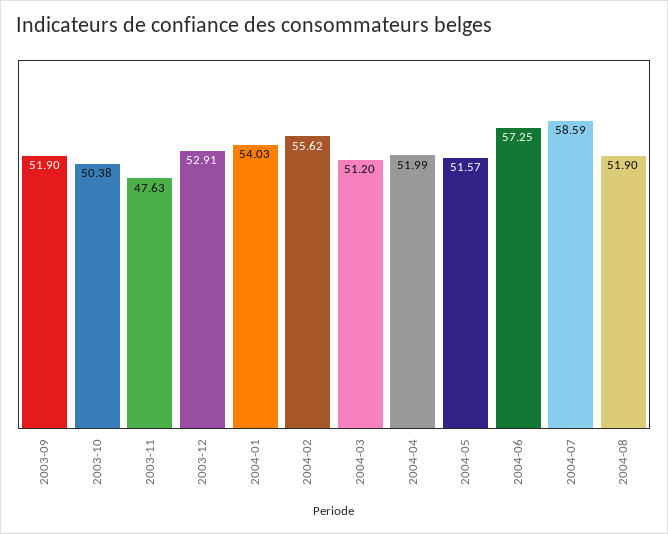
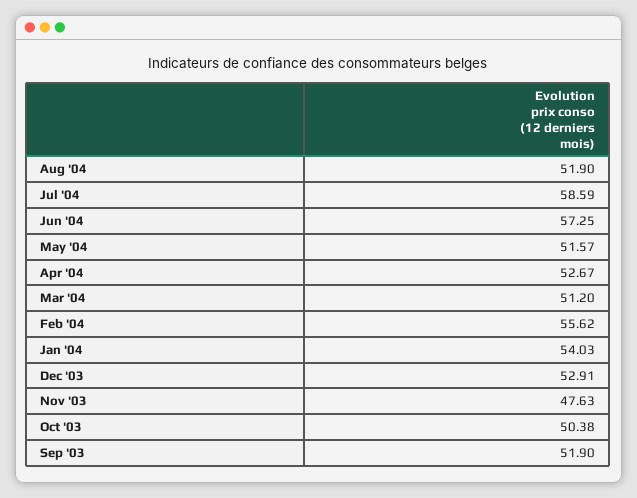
  {
    "2003-09": 51.9,
    "2003-10": 50.38,
    "2003-11": 47.63,
    "2003-12": 52.91,
    "2004-01": 54.03,
    "2004-02": 55.62,
    "2004-03": 51.2,
-   "2004-04": 51.99,
+   "2004-04": 52.67,
    "2004-05": 51.57,
    "2004-06": 57.25,
    "2004-07": 58.59,
    "2004-08": 51.9
  }

